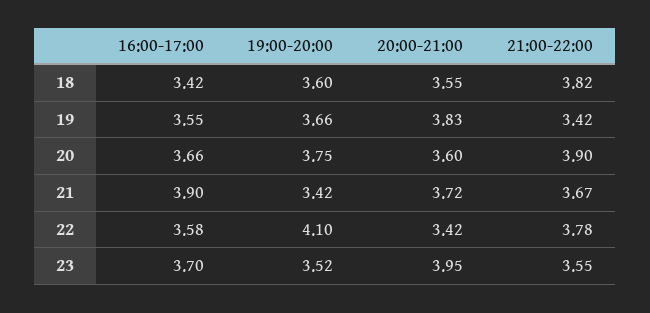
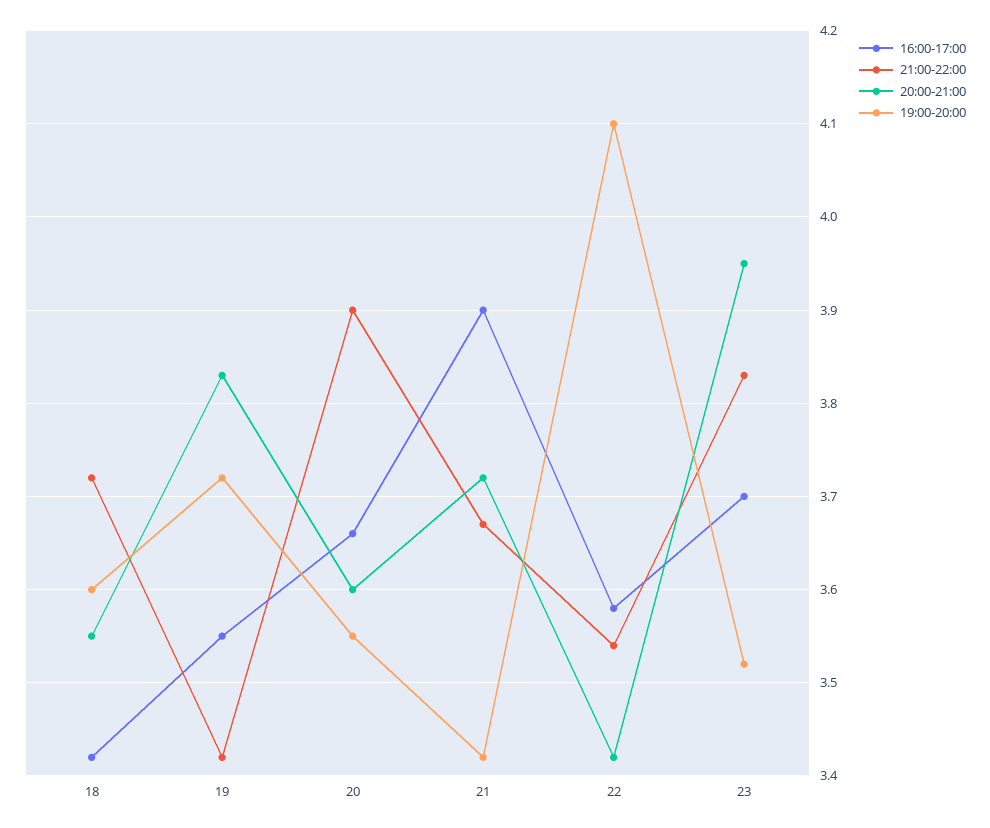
  {
    "16:00-17:00": {
      "18": 3.42,
      "19": 3.55,
      "20": 3.66,
      "21": 3.9,
      "22": 3.58,
      "23": 3.7
    },
    "19:00-20:00": {
      "18": 3.6,
-     "19": 3.66,
+     "19": 3.72,
-     "20": 3.75,
+     "20": 3.55,
      "21": 3.42,
      "22": 4.1,
      "23": 3.52
    },
    "20:00-21:00": {
      "18": 3.55,
      "19": 3.83,
      "20": 3.6,
      "21": 3.72,
      "22": 3.42,
      "23": 3.95
    },
    "21:00-22:00": {
-     "18": 3.82,
+     "18": 3.72,
      "19": 3.42,
      "20": 3.9,
      "21": 3.67,
-     "22": 3.78,
+     "22": 3.54,
-     "23": 3.55
+     "23": 3.83
    }
  }

